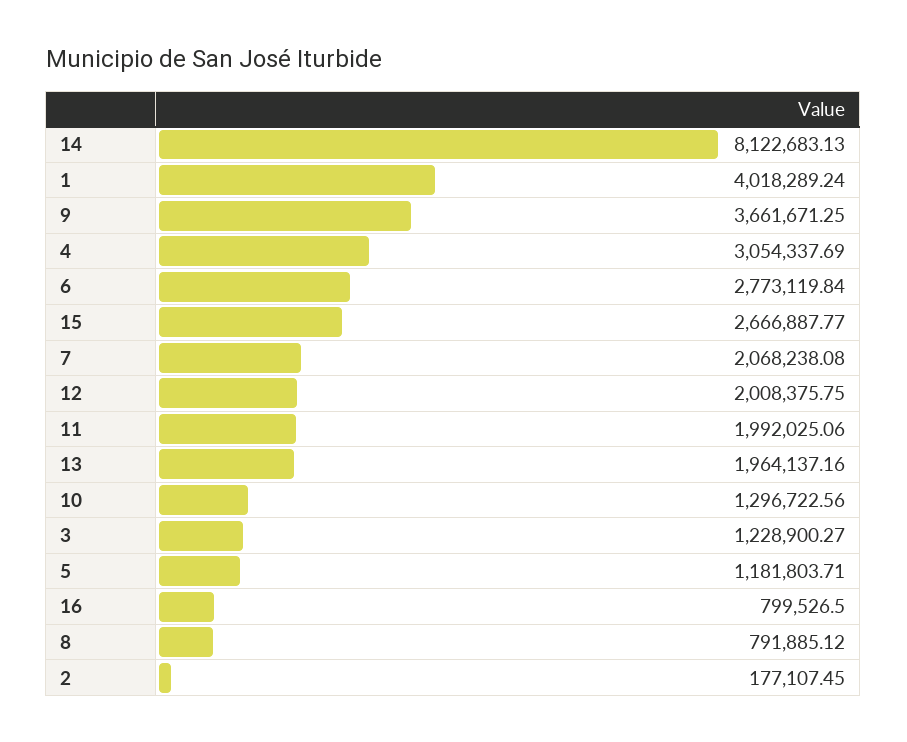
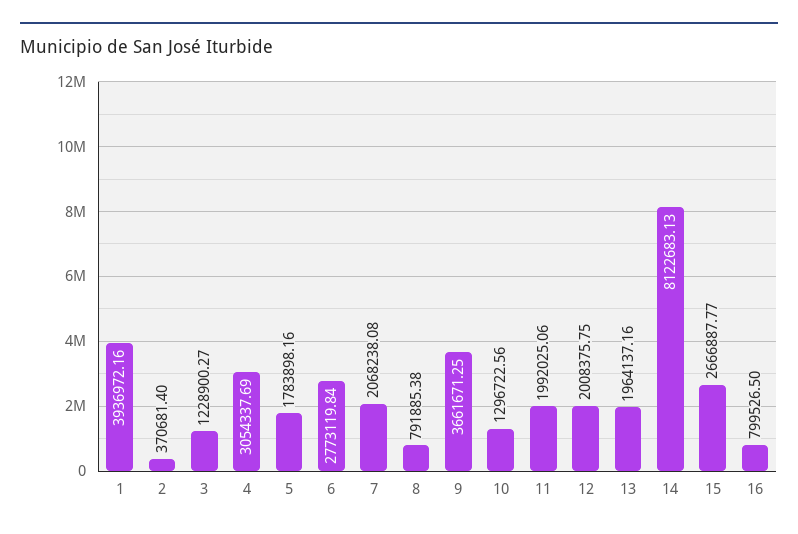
  {
    "14": 8122683.13,
-   "1": 4018289.24,
+   "1": 3936972.16,
    "9": 3661671.25,
    "4": 3054337.69,
    "6": 2773119.84,
    "15": 2666887.77,
    "7": 2068238.08,
    "12": 2008375.75,
    "11": 1992025.06,
    "13": 1964137.16,
    "10": 1296722.56,
    "3": 1228900.27,
-   "5": 1181803.71,
+   "5": 1783898.16,
    "16": 799526.5,
-   "8": 791885.12,
+   "8": 791885.38,
-   "2": 177107.45
+   "2": 370681.4
  }

